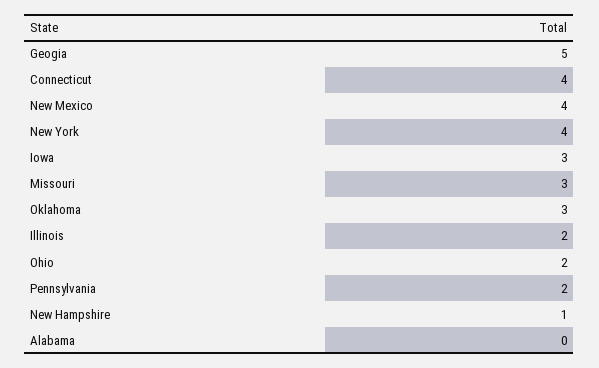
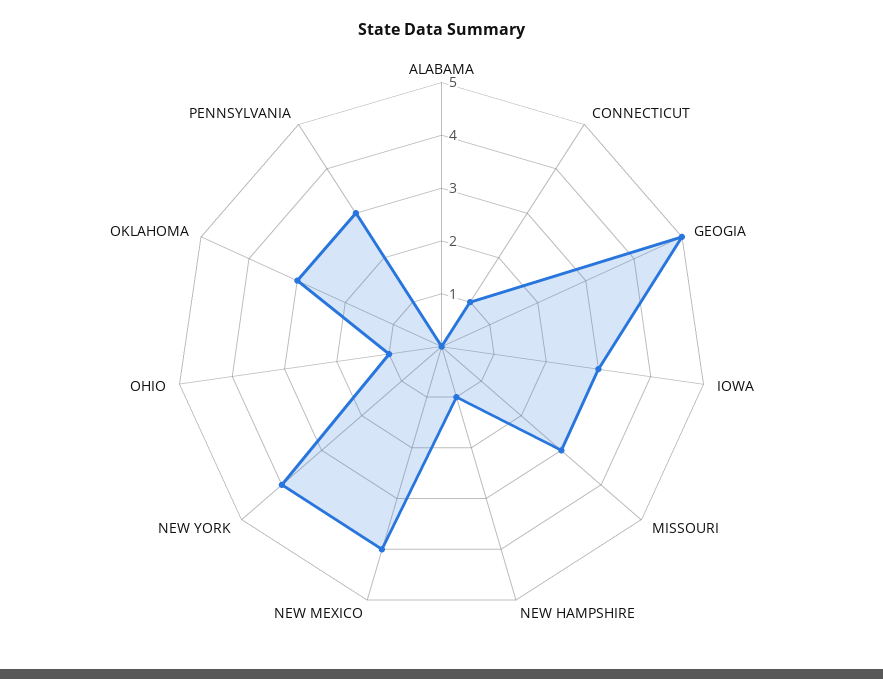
  {
    "Geogia": 5,
-   "Connecticut": 4,
+   "Connecticut": 1,
    "New Mexico": 4,
    "New York": 4,
    "Iowa": 3,
    "Missouri": 3,
    "Oklahoma": 3,
-   "Illinois": 2,
-   "Ohio": 2,
+   "Ohio": 1,
-   "Pennsylvania": 2,
+   "Pennsylvania": 3,
    "New Hampshire": 1,
    "Alabama": 0
  }

